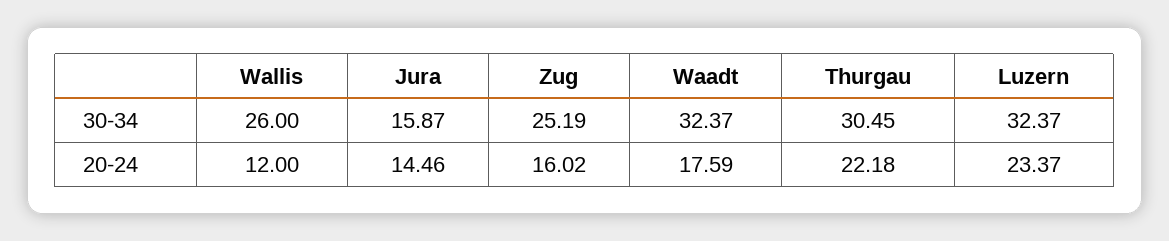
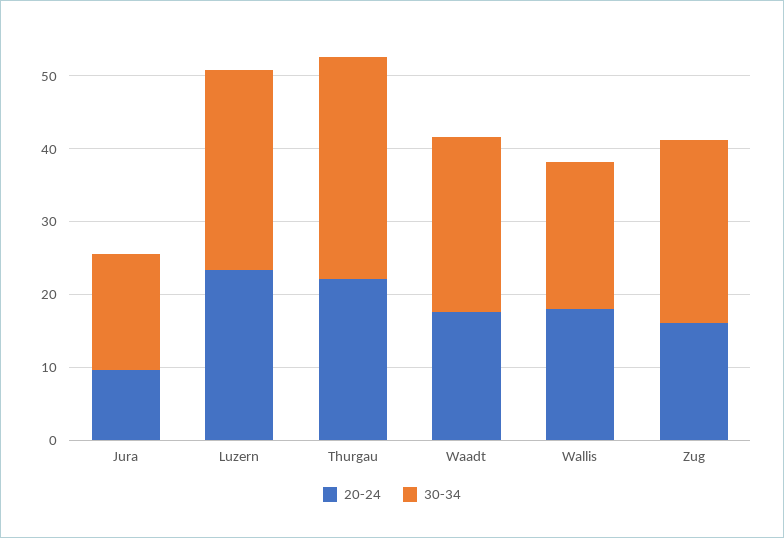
  {
    "30-34": {
-     "Wallis": 26,
+     "Wallis": 20,
      "Jura": 15.87,
      "Zug": 25.19,
-     "Waadt": 32.37,
+     "Waadt": 24,
      "Thurgau": 30.45,
-     "Luzern": 32.37
+     "Luzern": 28
    },
    "20-24": {
-     "Wallis": 12,
+     "Wallis": 18,
-     "Jura": 14.46,
+     "Jura": 10,
      "Zug": 16.02,
      "Waadt": 17.59,
      "Thurgau": 22.18,
      "Luzern": 23.37
    }
  }

